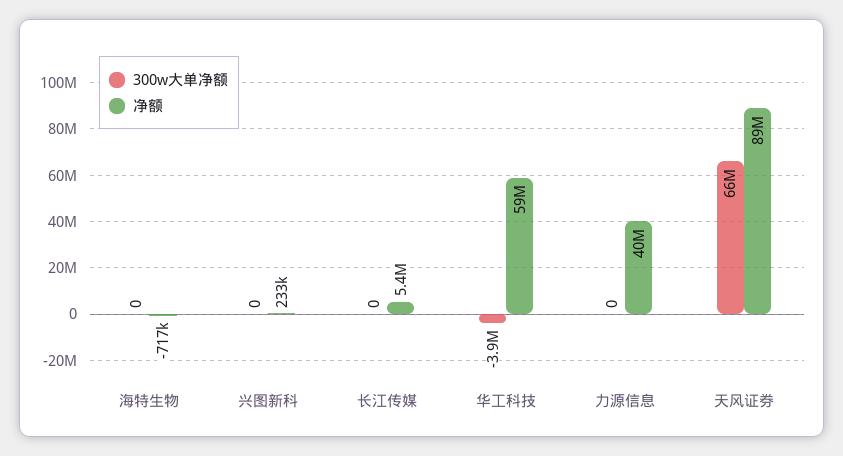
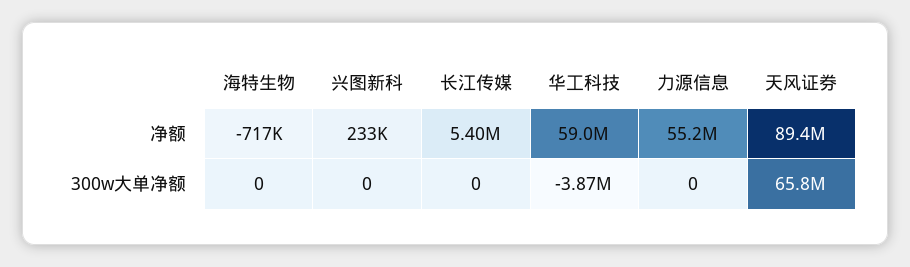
  {
    "300w大单净额": {
      "海特生物": 0,
      "兴图新科": 0,
      "长江传媒": 0,
      "华工科技": -3870000,
      "力源信息": 0,
      "天风证券": 65800000
    },
    "净额": {
      "海特生物": -717000,
      "兴图新科": 233000,
      "长江传媒": 5400000,
      "华工科技": 59000000,
-     "力源信息": 40000000,
+     "力源信息": 55200000,
      "天风证券": 89400000
    }
  }

